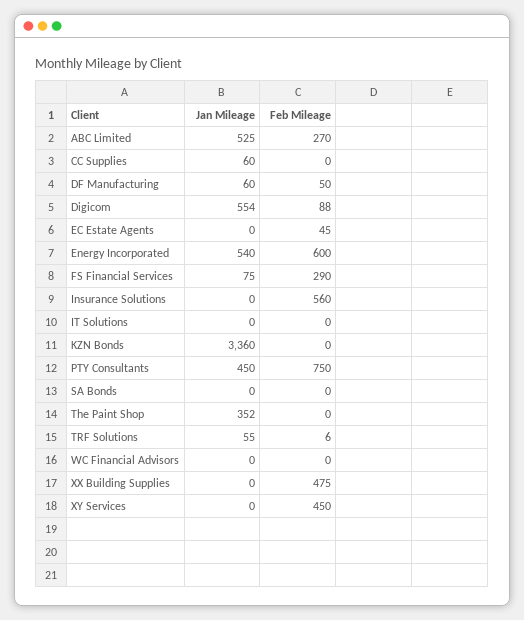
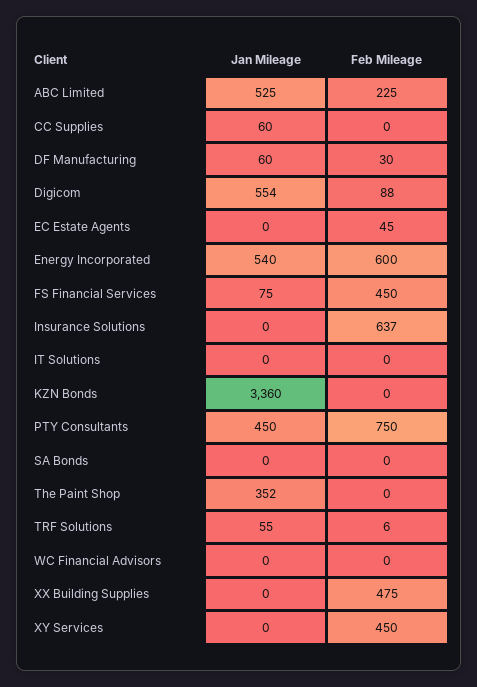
  {
    "Jan Mileage": {
      "ABC Limited": 525,
      "CC Supplies": 60,
      "DF Manufacturing": 60,
      "Digicom": 554,
      "EC Estate Agents": 0,
      "Energy Incorporated": 540,
      "FS Financial Services": 75,
      "Insurance Solutions": 0,
      "IT Solutions": 0,
      "KZN Bonds": 3360,
      "PTY Consultants": 450,
      "SA Bonds": 0,
      "The Paint Shop": 352,
      "TRF Solutions": 55,
      "WC Financial Advisors": 0,
      "XX Building Supplies": 0,
      "XY Services": 0
    },
    "Feb Mileage": {
-     "ABC Limited": 270,
+     "ABC Limited": 225,
      "CC Supplies": 0,
-     "DF Manufacturing": 50,
+     "DF Manufacturing": 30,
      "Digicom": 88,
      "EC Estate Agents": 45,
      "Energy Incorporated": 600,
-     "FS Financial Services": 290,
+     "FS Financial Services": 450,
-     "Insurance Solutions": 560,
+     "Insurance Solutions": 637,
      "IT Solutions": 0,
      "KZN Bonds": 0,
      "PTY Consultants": 750,
      "SA Bonds": 0,
      "The Paint Shop": 0,
      "TRF Solutions": 6,
      "WC Financial Advisors": 0,
      "XX Building Supplies": 475,
      "XY Services": 450
    }
  }

